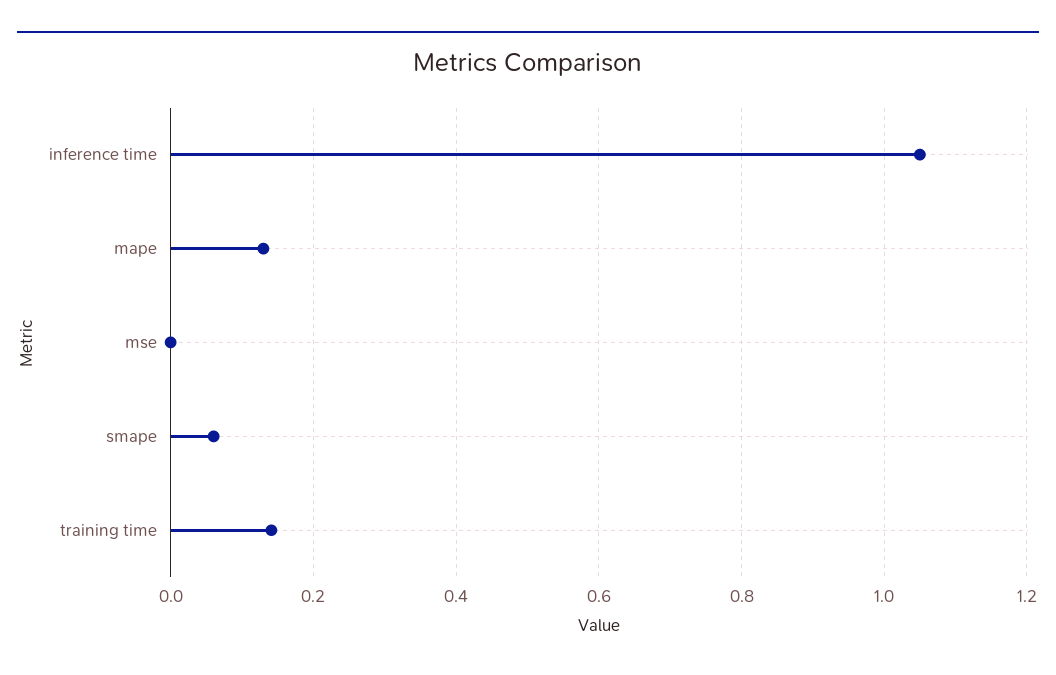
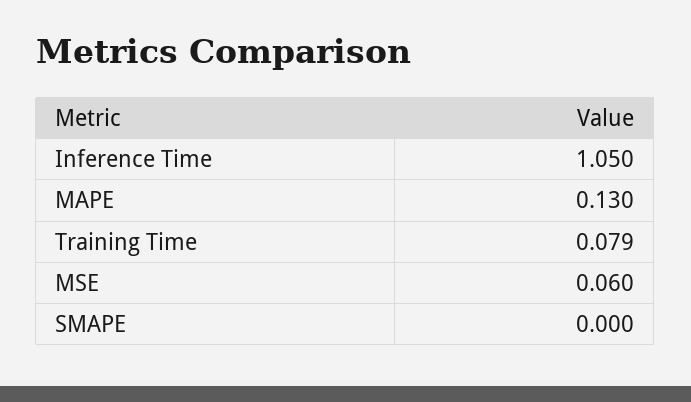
  {
    "inference time": 1.05,
    "mape": 0.13,
-   "mse": 0,
+   "mse": 0.06,
-   "smape": 0.06,
+   "smape": 0,
-   "training time": 0.14
+   "training time": 0.079
  }

